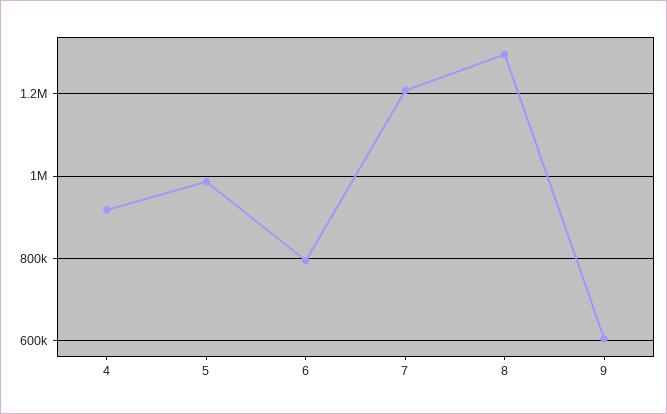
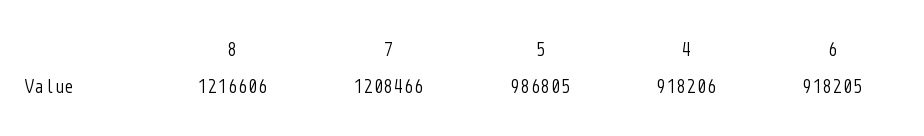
  {
    "4": 918206,
    "5": 986805,
-   "6": 800000,
+   "6": 918205,
    "7": 1208466,
-   "8": 1300000,
+   "8": 1216606
-   "9": 600000
  }

